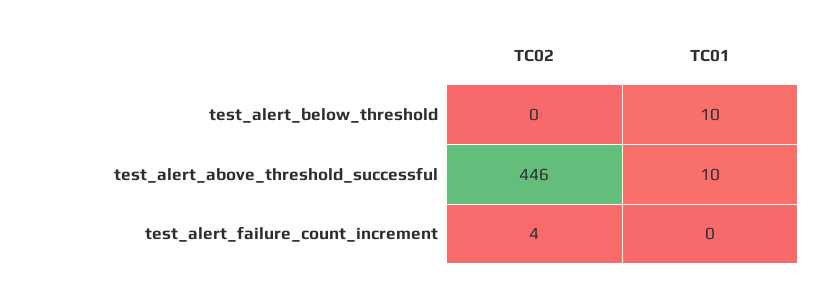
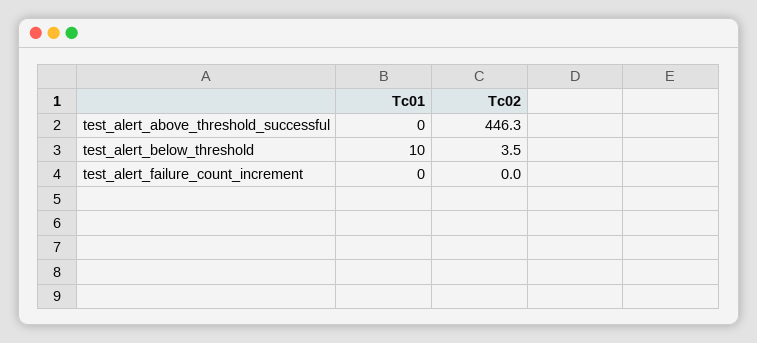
  {
    "TC02": {
-     "test_alert_below_threshold": 0,
+     "test_alert_below_threshold": 3.5,
      "test_alert_above_threshold_successful": 446.3,
-     "test_alert_failure_count_increment": 4
+     "test_alert_failure_count_increment": 0
    },
    "TC01": {
      "test_alert_below_threshold": 10,
-     "test_alert_above_threshold_successful": 10,
+     "test_alert_above_threshold_successful": 0,
      "test_alert_failure_count_increment": 0
    }
  }

